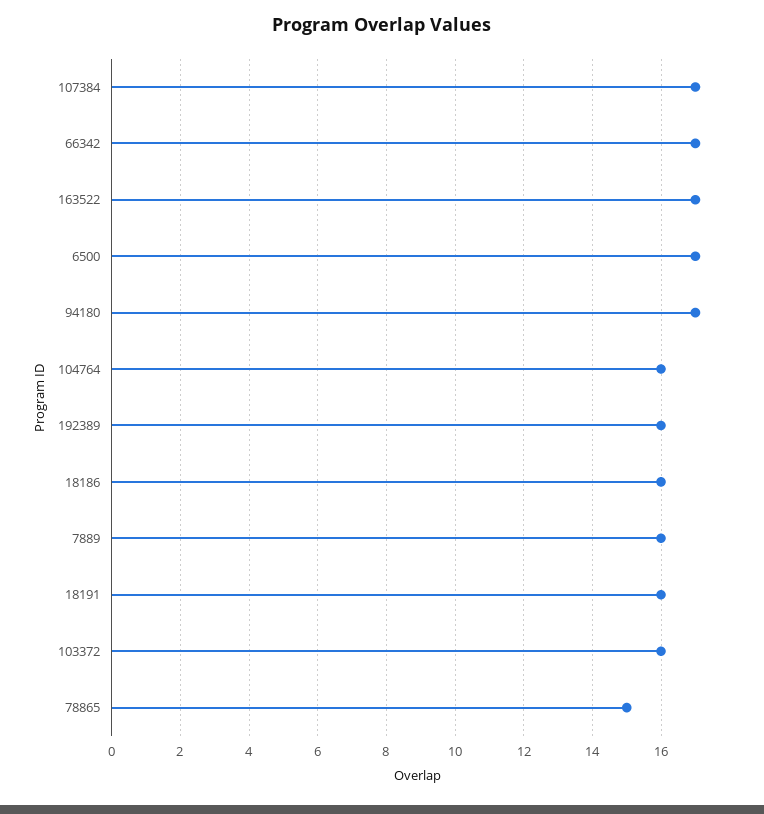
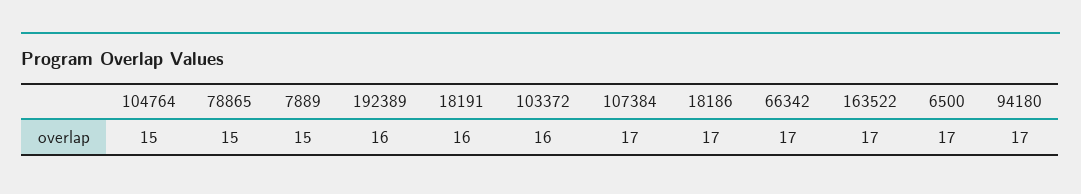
  {
    "107384": 17,
    "66342": 17,
    "163522": 17,
    "6500": 17,
    "94180": 17,
-   "104764": 16,
+   "104764": 15,
    "192389": 16,
-   "18186": 16,
+   "18186": 17,
-   "7889": 16,
+   "7889": 15,
    "18191": 16,
    "103372": 16,
    "78865": 15
  }

